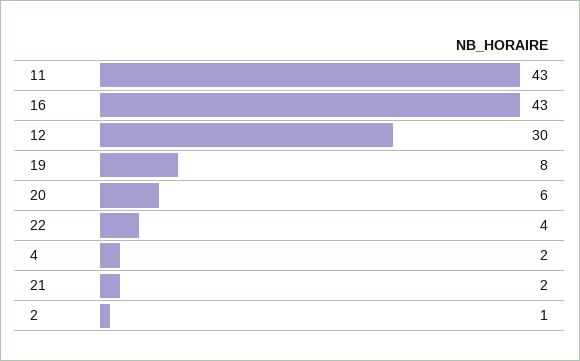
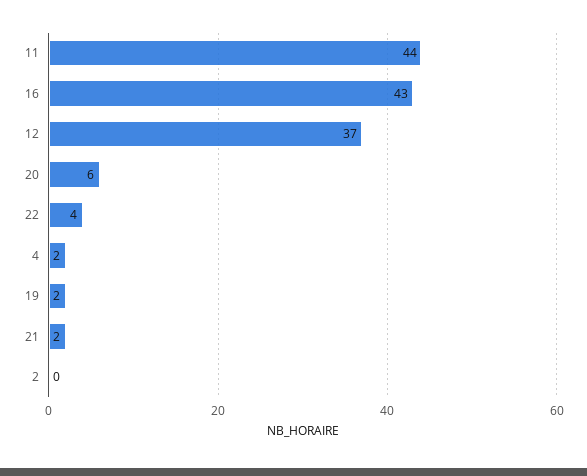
  {
-   "11": 43,
+   "11": 44,
    "16": 43,
-   "12": 30,
+   "12": 37,
-   "19": 8,
+   "19": 2,
    "20": 6,
    "22": 4,
    "4": 2,
    "21": 2,
-   "2": 1
+   "2": 0
  }

